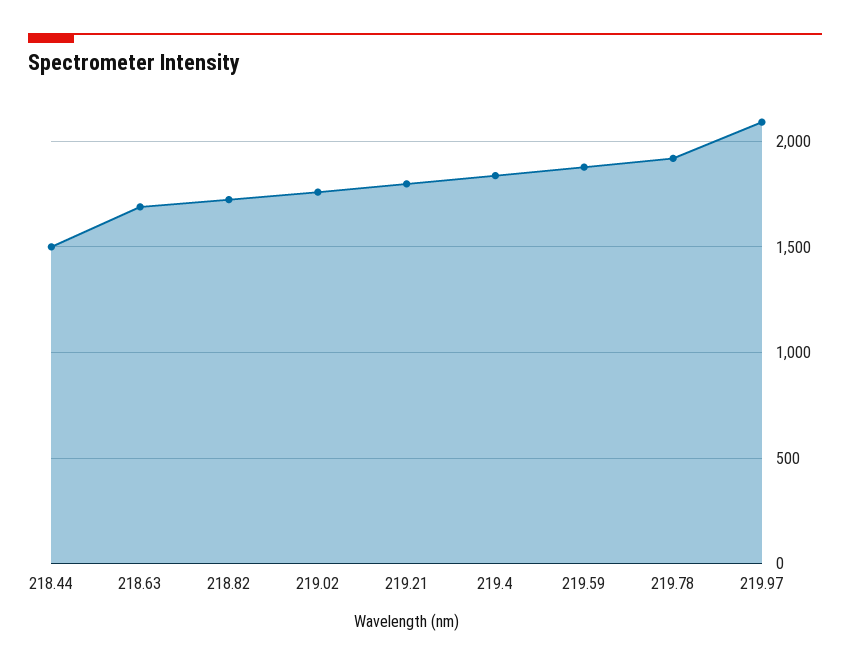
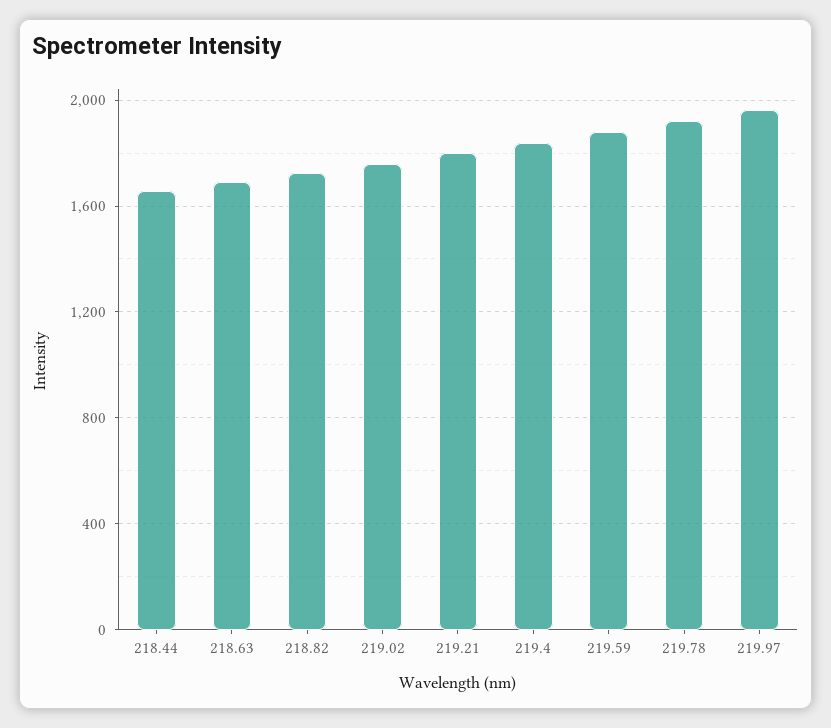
  {
-   "218.44": 1500,
+   "218.44": 1650,
    "218.63": 1700,
    "218.82": 1700,
    "219.02": 1750,
    "219.21": 1800,
    "219.4": 1850,
    "219.59": 1900,
    "219.78": 1900,
-   "219.97": 2100
+   "219.97": 1950
  }

